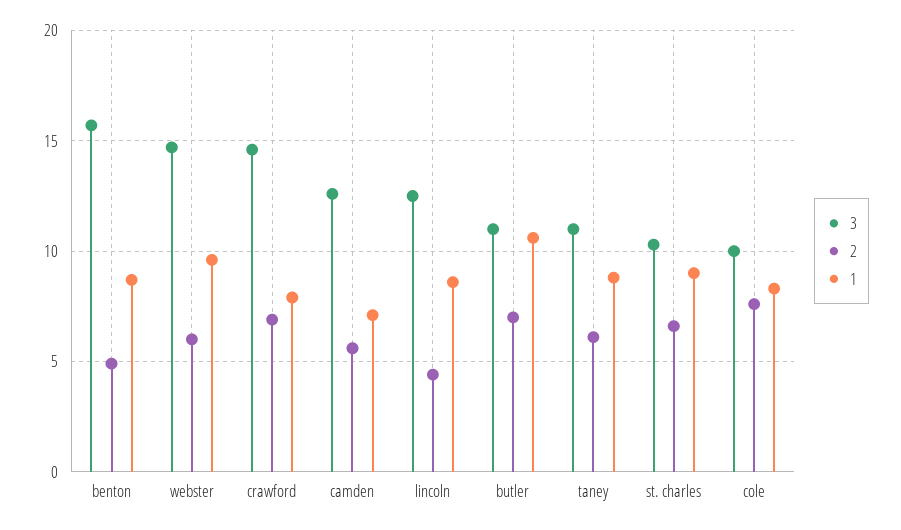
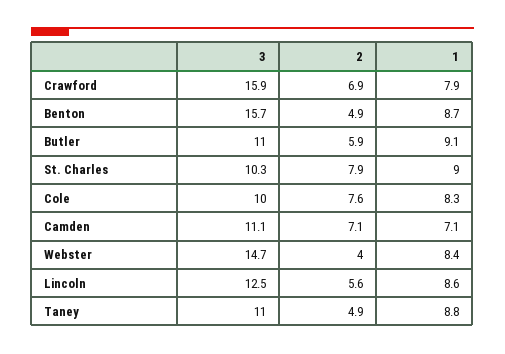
  {
    "3": {
      "benton": 15.7,
      "webster": 14.7,
-     "crawford": 14.5,
+     "crawford": 15.9,
-     "camden": 12.5,
+     "camden": 11.1,
      "lincoln": 12.5,
      "butler": 11,
      "taney": 11,
      "st. charles": 10.3,
      "cole": 10
    },
    "2": {
      "benton": 4.9,
-     "webster": 6,
+     "webster": 4,
      "crawford": 6.9,
-     "camden": 5.5,
+     "camden": 7.1,
-     "lincoln": 4.5,
+     "lincoln": 5.6,
-     "butler": 7,
+     "butler": 5.9,
-     "taney": 6,
+     "taney": 4.9,
-     "st. charles": 6.5,
+     "st. charles": 7.9,
      "cole": 7.6
    },
    "1": {
      "benton": 8.7,
-     "webster": 9.5,
+     "webster": 8.4,
      "crawford": 7.9,
      "camden": 7.1,
      "lincoln": 8.6,
-     "butler": 10.5,
+     "butler": 9.1,
      "taney": 8.8,
      "st. charles": 9,
      "cole": 8.3
    }
  }

